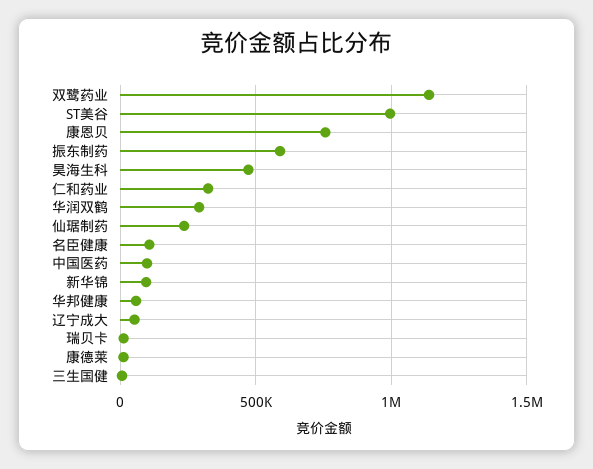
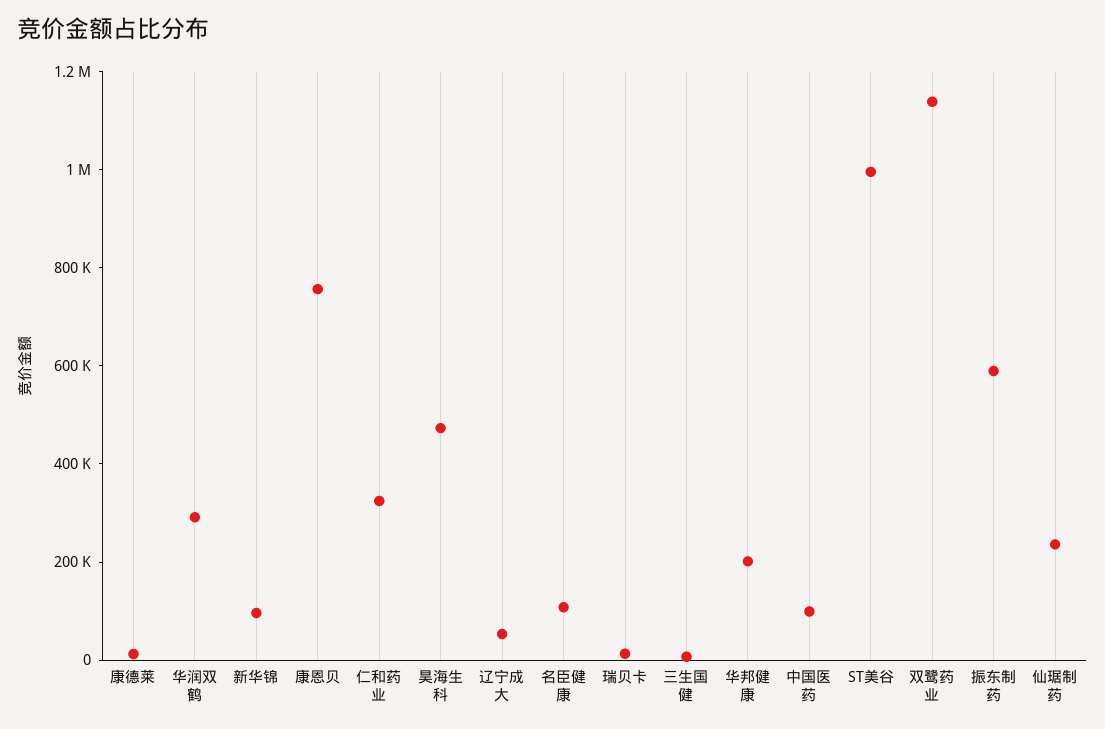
  {
    "双鹭药业": 1150000,
    "ST美谷": 1000000,
    "康恩贝": 750000,
    "振东制药": 600000,
    "昊海生科": 450000,
    "仁和药业": 300000,
    "华润双鹤": 300000,
    "仙琚制药": 250000,
    "名臣健康": 100000,
    "中国医药": 100000,
    "新华锦": 100000,
-   "华邦健康": 50000,
+   "华邦健康": 200000,
    "辽宁成大": 50000,
    "瑞贝卡": 0,
    "康德莱": 0,
    "三生国健": 0
  }

